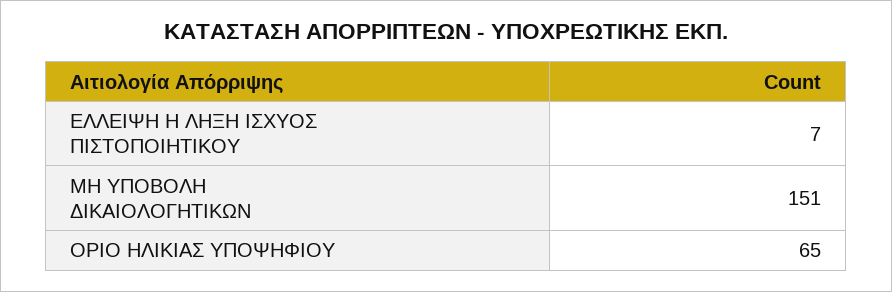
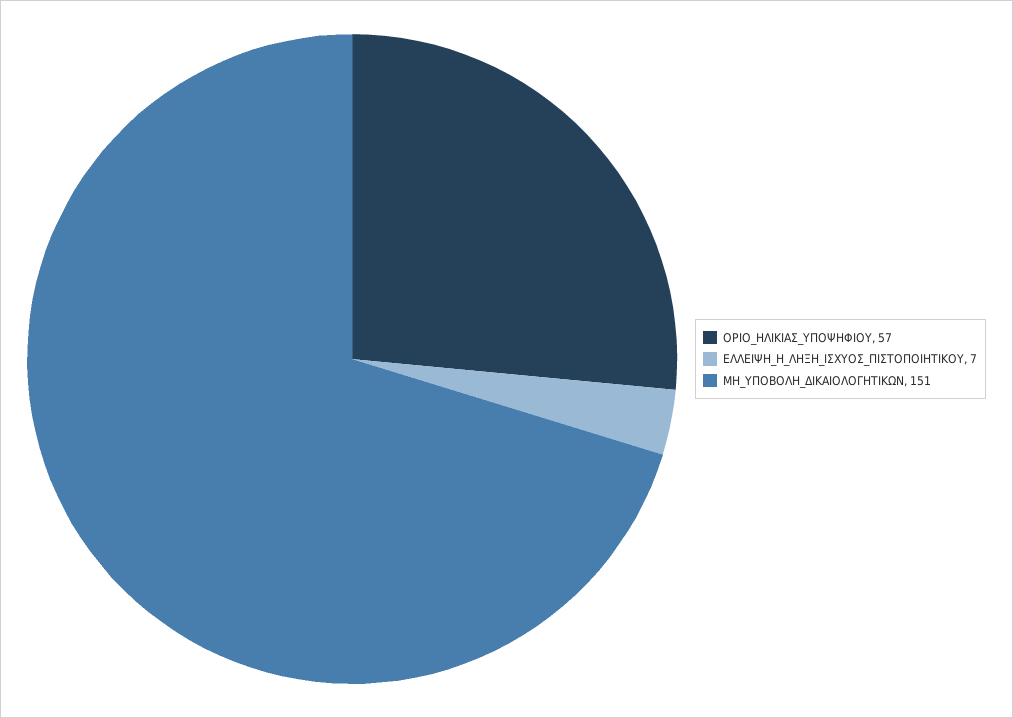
  {
    "ΕΛΛΕΙΨΗ Η ΛΗΞΗ ΙΣΧΥΟΣ ΠΙΣΤΟΠΟΙΗΤΙΚΟΥ": 7,
    "ΜΗ ΥΠΟΒΟΛΗ ΔΙΚΑΙΟΛΟΓΗΤΙΚΩΝ": 151,
-   "ΟΡΙΟ ΗΛΙΚΙΑΣ ΥΠΟΨΗΦΙΟΥ": 65
+   "ΟΡΙΟ ΗΛΙΚΙΑΣ ΥΠΟΨΗΦΙΟΥ": 57
  }

